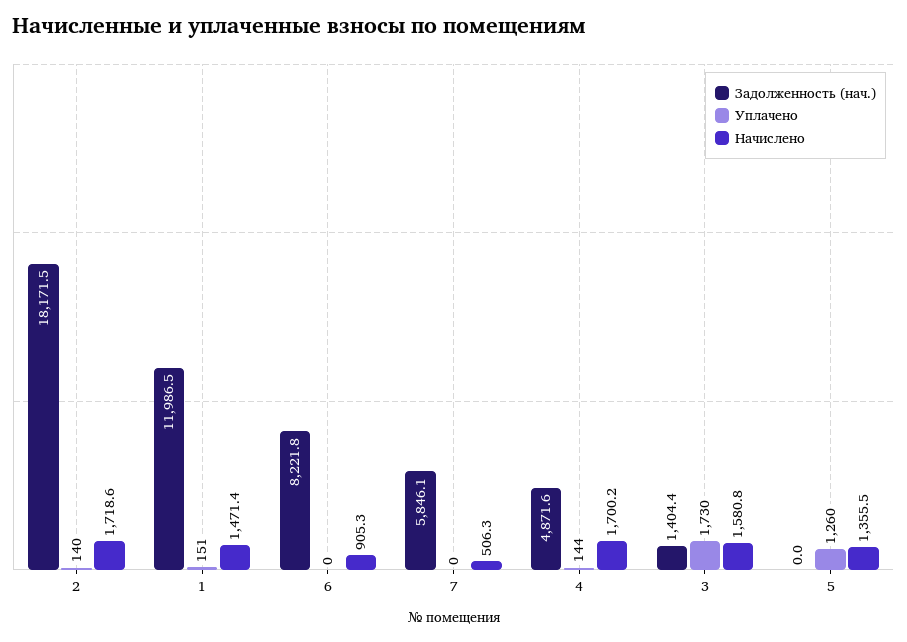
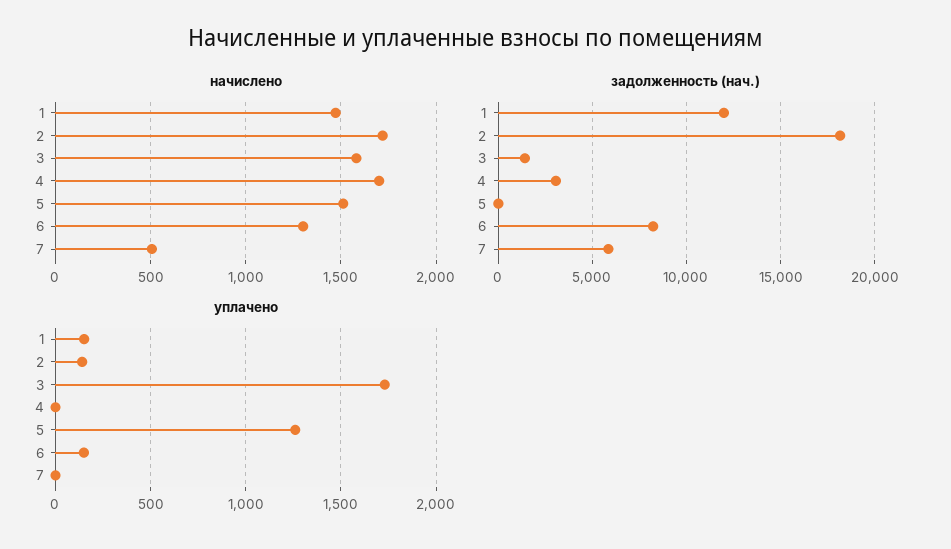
  {
    "Задолженность (нач.)": {
      "2": 18171.5,
      "1": 11986.5,
      "6": 8221.8,
      "7": 5846.1,
-     "4": 4871.6,
+     "4": 3000,
      "3": 1404.4,
      "5": 0
    },
    "Уплачено": {
      "2": 140,
      "1": 151,
-     "6": 0,
+     "6": 150,
      "7": 0,
-     "4": 144,
+     "4": 0,
      "3": 1730,
      "5": 1260
    },
    "Начислено": {
      "2": 1718.6,
      "1": 1471.4,
-     "6": 905.3,
+     "6": 1300,
      "7": 506.3,
      "4": 1700.2,
      "3": 1580.8,
-     "5": 1355.5
+     "5": 1500
    }
  }

